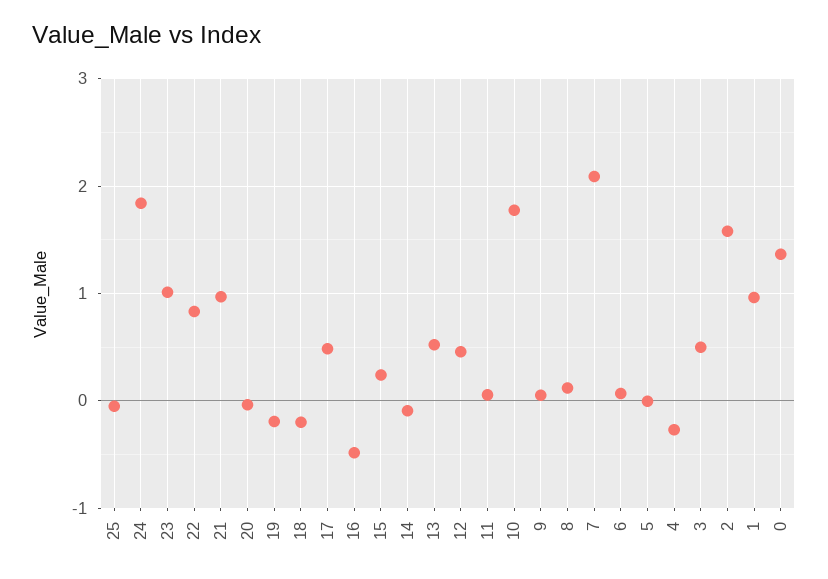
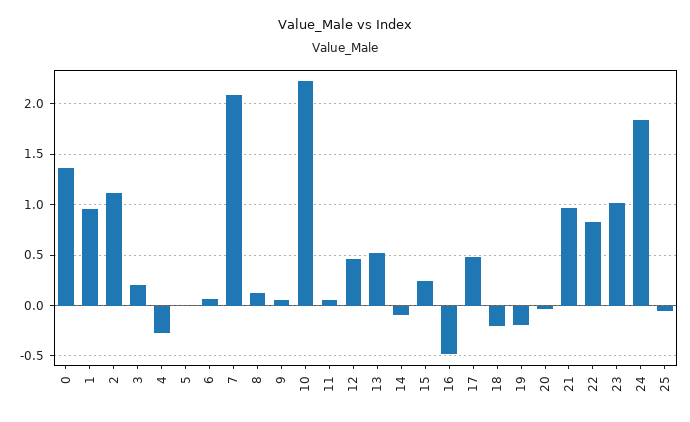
  {
    "25": -0.1,
    "24": 1.8,
    "23": 1,
    "22": 0.8,
    "21": 1,
    "20": 0,
    "19": -0.2,
    "18": -0.2,
    "17": 0.5,
    "16": -0.5,
    "15": 0.2,
    "14": -0.1,
    "13": 0.5,
    "12": 0.5,
    "11": 0.1,
-   "10": 1.8,
+   "10": 2.2,
    "9": 0.1,
    "8": 0.1,
    "7": 2.1,
    "6": 0.1,
    "5": 0,
    "4": -0.3,
-   "3": 0.5,
+   "3": 0.2,
-   "2": 1.6,
+   "2": 1.1,
    "1": 1,
    "0": 1.4
  }

